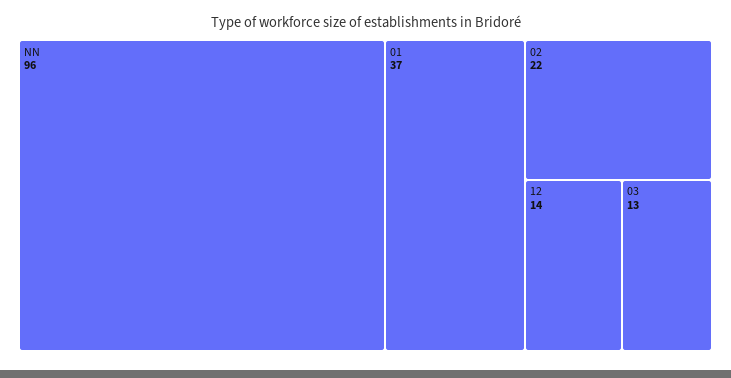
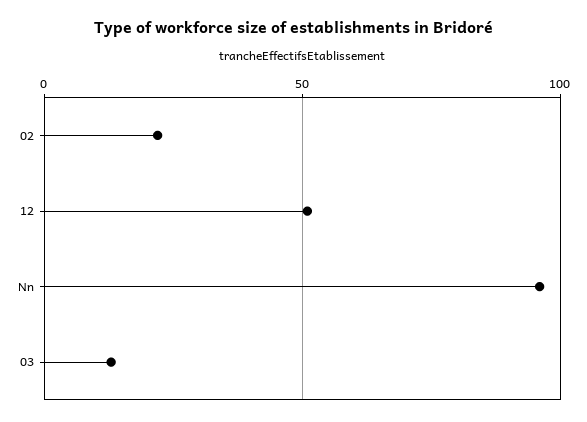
  {
    "NN": 96,
-   "01": 37,
    "02": 22,
-   "12": 14,
+   "12": 50,
    "03": 13
  }

